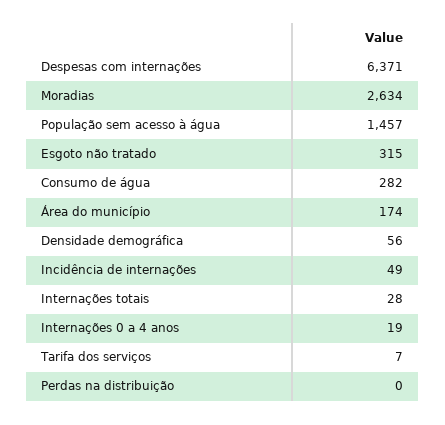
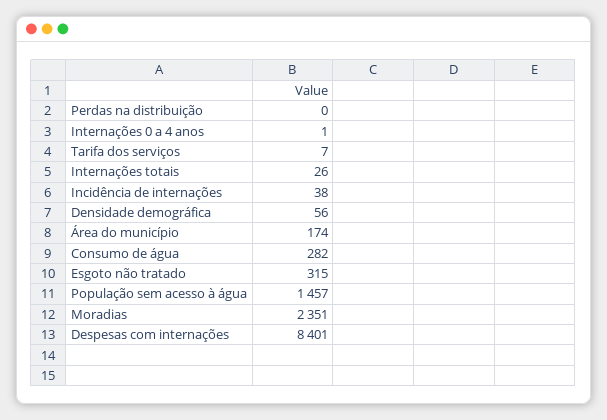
  {
-   "Despesas com internações": 6371,
+   "Despesas com internações": 8401,
-   "Moradias": 2634,
+   "Moradias": 2351,
    "População sem acesso à água": 1457,
    "Esgoto não tratado": 315,
    "Consumo de água": 282,
    "Área do município": 174,
    "Densidade demográfica": 56,
-   "Incidência de internações": 49,
+   "Incidência de internações": 38,
-   "Internações totais": 28,
+   "Internações totais": 26,
-   "Internações 0 a 4 anos": 19,
+   "Internações 0 a 4 anos": 1,
    "Tarifa dos serviços": 7,
    "Perdas na distribuição": 0
  }

